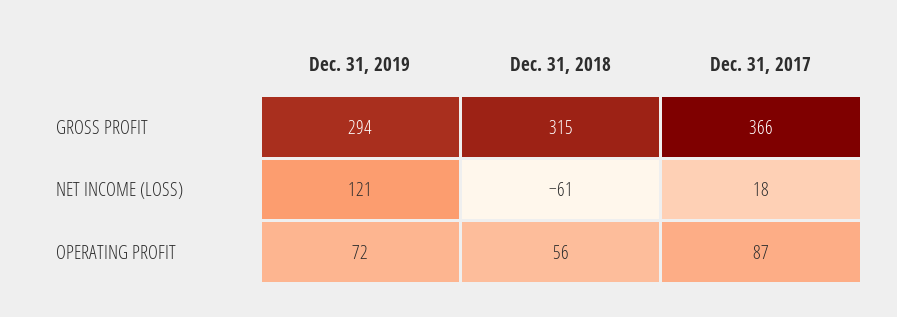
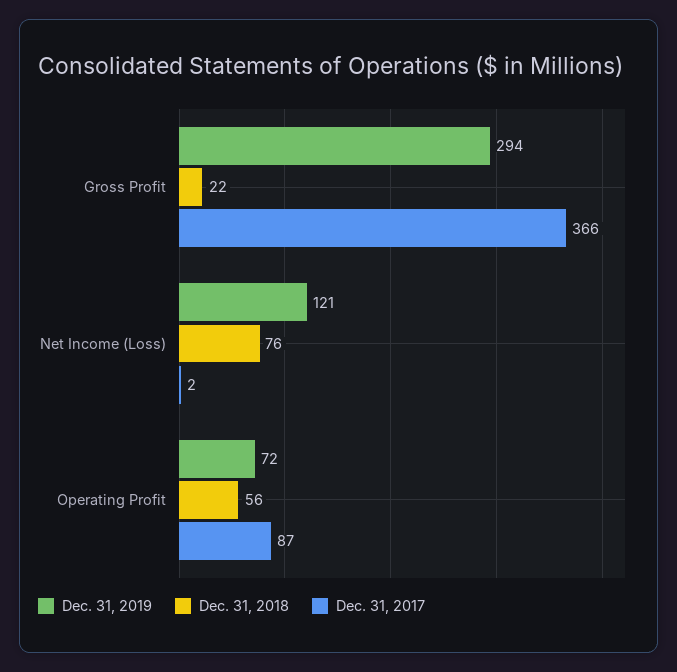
  {
    "Dec. 31, 2019": {
      "GROSS PROFIT": 294,
      "NET INCOME (LOSS)": 121,
      "OPERATING PROFIT": 72
    },
    "Dec. 31, 2018": {
-     "GROSS PROFIT": 315,
+     "GROSS PROFIT": 22,
-     "NET INCOME (LOSS)": -61,
+     "NET INCOME (LOSS)": 76,
      "OPERATING PROFIT": 56
    },
    "Dec. 31, 2017": {
      "GROSS PROFIT": 366,
-     "NET INCOME (LOSS)": 18,
+     "NET INCOME (LOSS)": 2,
      "OPERATING PROFIT": 87
    }
  }

